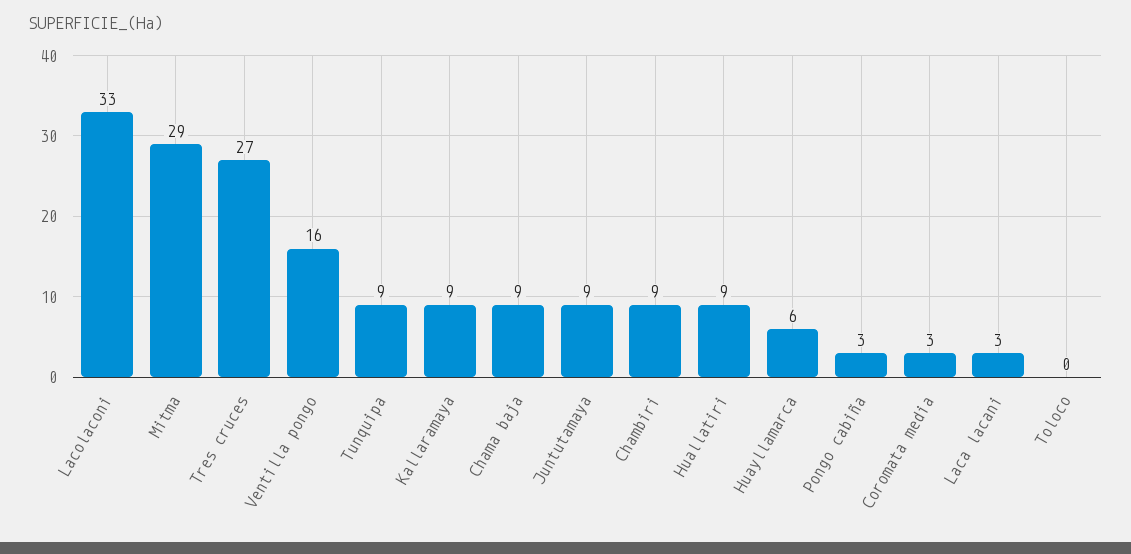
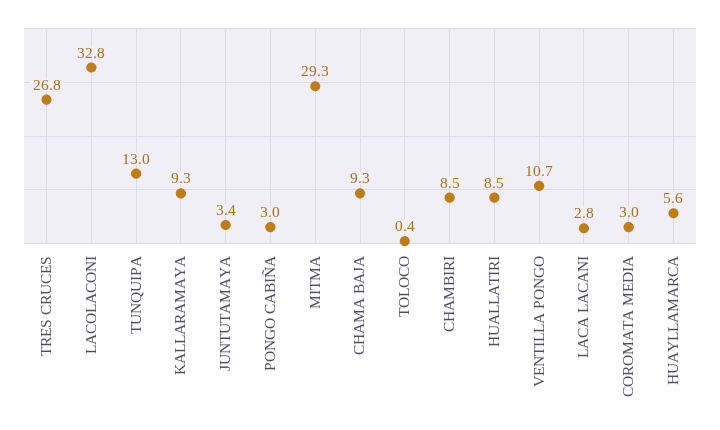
  {
    "Lacolaconi": 32.8,
    "Mitma": 29.3,
    "Tres cruces": 26.8,
-   "Ventilla pongo": 16,
+   "Ventilla pongo": 10.7,
-   "Tunquipa": 9,
+   "Tunquipa": 13,
    "Kallaramaya": 9.3,
    "Chama baja": 9.3,
-   "Juntutamaya": 9,
+   "Juntutamaya": 3.4,
    "Chambiri": 8.5,
    "Huallatiri": 8.5,
    "Huayllamarca": 5.6,
    "Pongo cabiña": 3,
    "Coromata media": 3,
    "Laca lacani": 2.8,
    "Toloco": 0.4
  }

